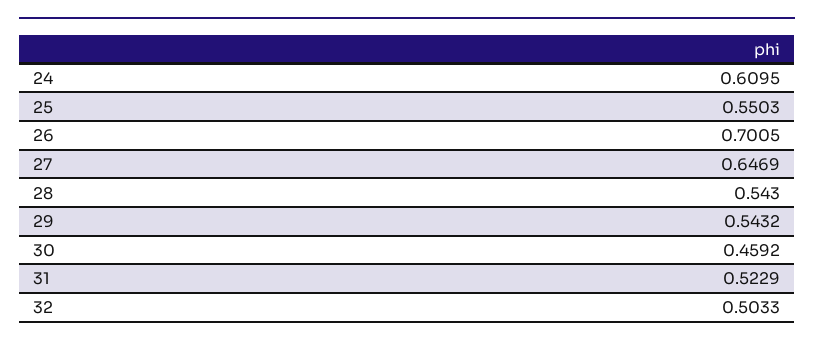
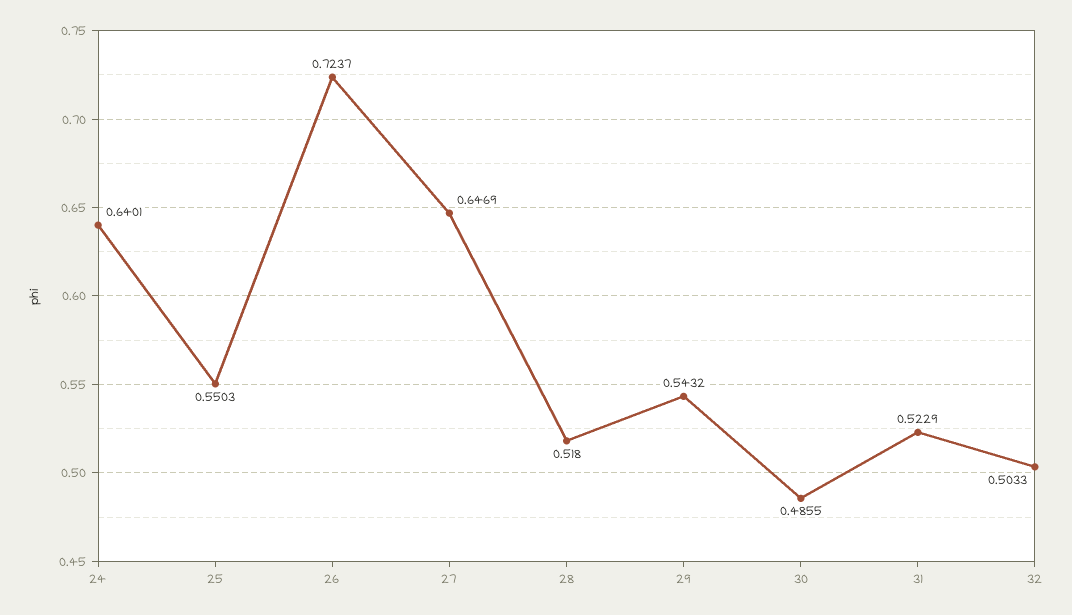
  {
-   "24": 0.6095,
+   "24": 0.6401,
    "25": 0.5503,
-   "26": 0.7005,
+   "26": 0.7237,
    "27": 0.6469,
-   "28": 0.543,
+   "28": 0.518,
    "29": 0.5432,
-   "30": 0.4592,
+   "30": 0.4855,
    "31": 0.5229,
    "32": 0.5033
  }

